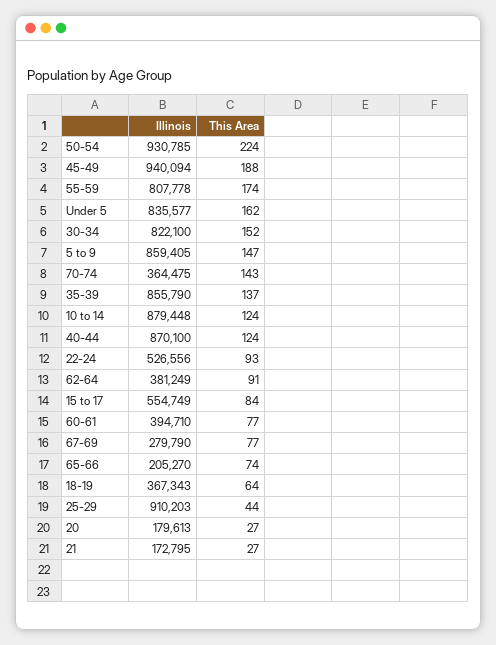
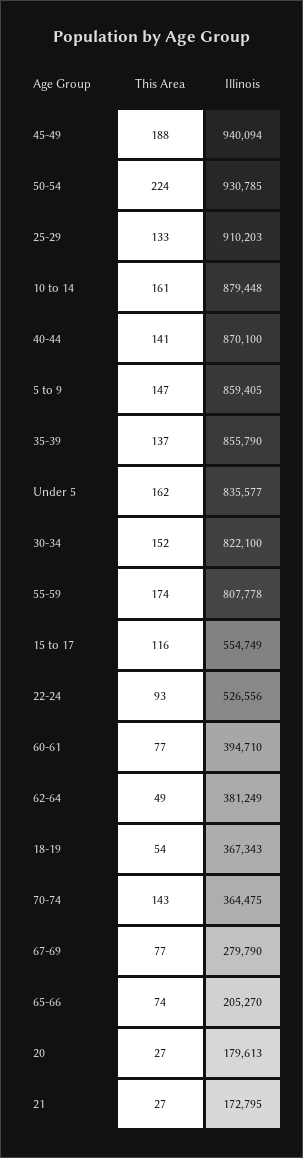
  {
    "Illinois": {
      "50-54": 930785,
      "45-49": 940094,
      "55-59": 807778,
      "Under 5": 835577,
      "30-34": 822100,
      "5 to 9": 859405,
      "70-74": 364475,
      "35-39": 855790,
      "10 to 14": 879448,
      "40-44": 870100,
      "22-24": 526556,
      "62-64": 381249,
      "15 to 17": 554749,
      "60-61": 394710,
      "67-69": 279790,
      "65-66": 205270,
      "18-19": 367343,
      "25-29": 910203,
      "20": 179613,
      "21": 172795
    },
    "This Area": {
      "50-54": 224,
      "45-49": 188,
      "55-59": 174,
      "Under 5": 162,
      "30-34": 152,
      "5 to 9": 147,
      "70-74": 143,
      "35-39": 137,
-     "10 to 14": 124,
+     "10 to 14": 161,
-     "40-44": 124,
+     "40-44": 141,
      "22-24": 93,
-     "62-64": 91,
+     "62-64": 49,
-     "15 to 17": 84,
+     "15 to 17": 116,
      "60-61": 77,
      "67-69": 77,
      "65-66": 74,
-     "18-19": 64,
+     "18-19": 54,
-     "25-29": 44,
+     "25-29": 133,
      "20": 27,
      "21": 27
    }
  }

